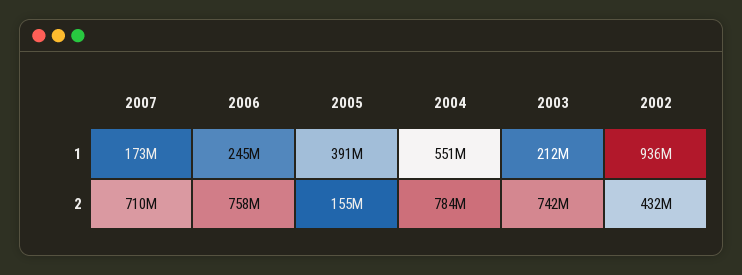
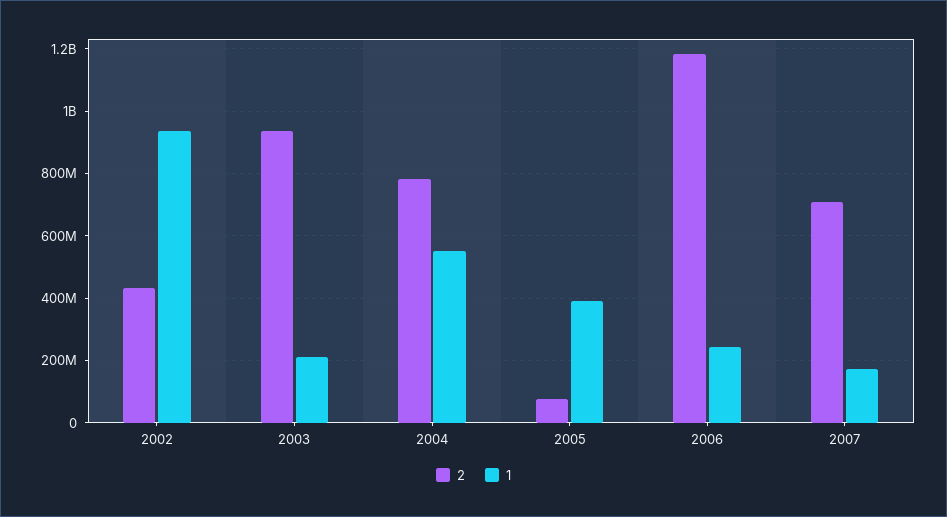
  {
    "1": {
      "2007": 173000000,
      "2006": 245000000,
      "2005": 391000000,
      "2004": 551000000,
      "2003": 212000000,
      "2002": 936000000
    },
    "2": {
      "2007": 710000000,
-     "2006": 758000000,
+     "2006": 1180000000,
-     "2005": 155000000,
+     "2005": 80000000,
      "2004": 784000000,
-     "2003": 742000000,
+     "2003": 940000000,
      "2002": 432000000
    }
  }

